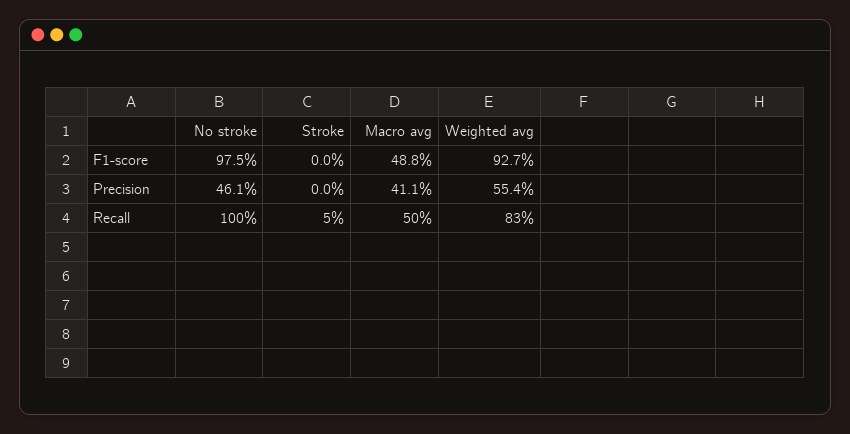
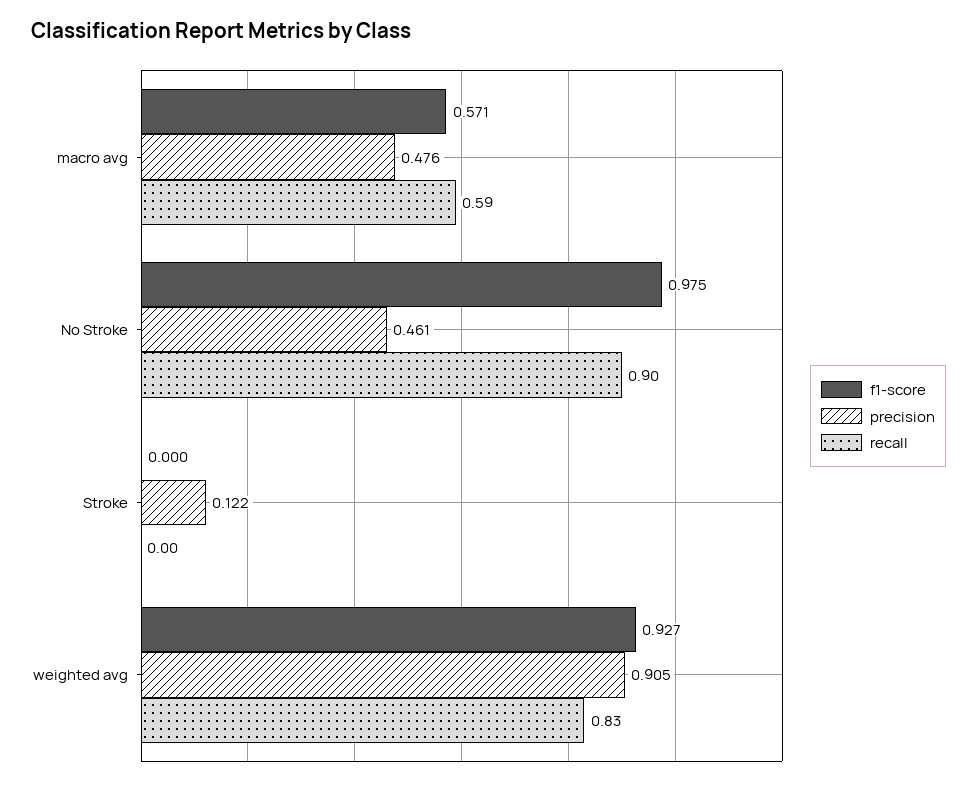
  {
    "F1-score": {
      "No stroke": 0.975,
      "Stroke": 0,
-     "Macro avg": 0.488,
+     "Macro avg": 0.571,
      "Weighted avg": 0.927
    },
    "Precision": {
      "No stroke": 0.461,
-     "Stroke": 0,
+     "Stroke": 0.122,
-     "Macro avg": 0.411,
+     "Macro avg": 0.476,
-     "Weighted avg": 0.554
+     "Weighted avg": 0.905
    },
    "Recall": {
-     "No stroke": 1,
+     "No stroke": 0.9,
-     "Stroke": 0.05,
+     "Stroke": 0,
-     "Macro avg": 0.5,
+     "Macro avg": 0.59,
      "Weighted avg": 0.83
    }
  }

